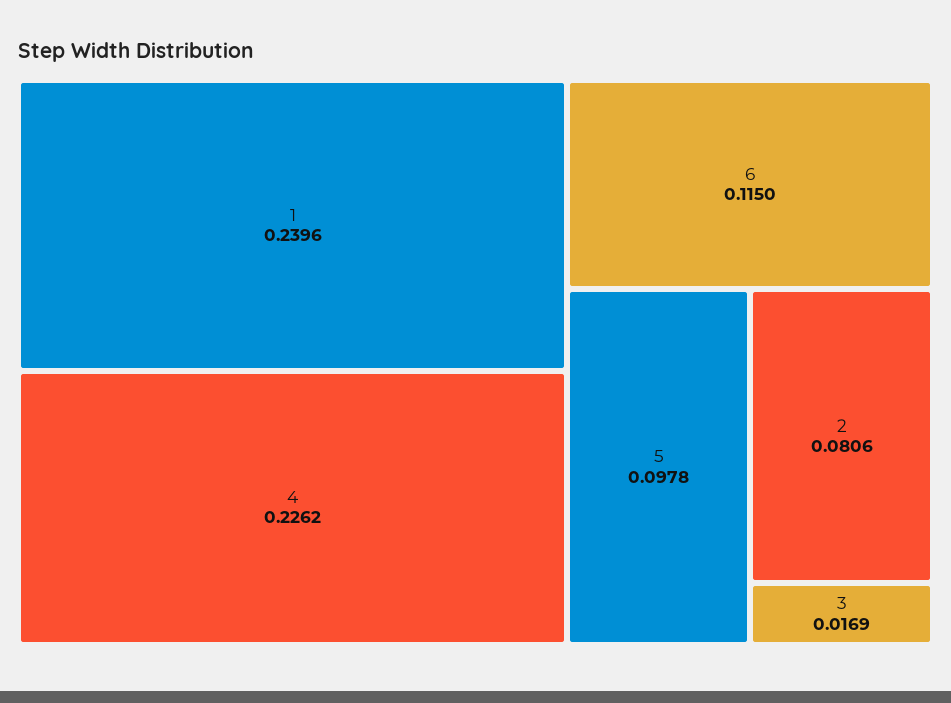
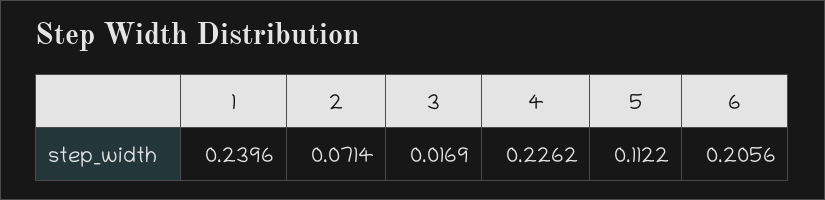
  {
    "1": 0.2396,
    "4": 0.2262,
-   "6": 0.115,
+   "6": 0.2056,
-   "5": 0.0978,
+   "5": 0.1122,
-   "2": 0.0806,
+   "2": 0.0714,
    "3": 0.0169
  }

